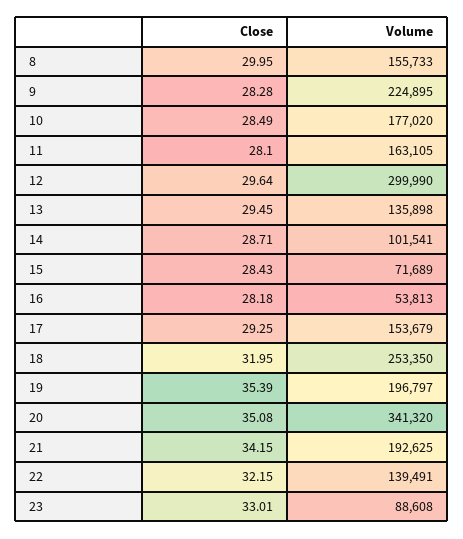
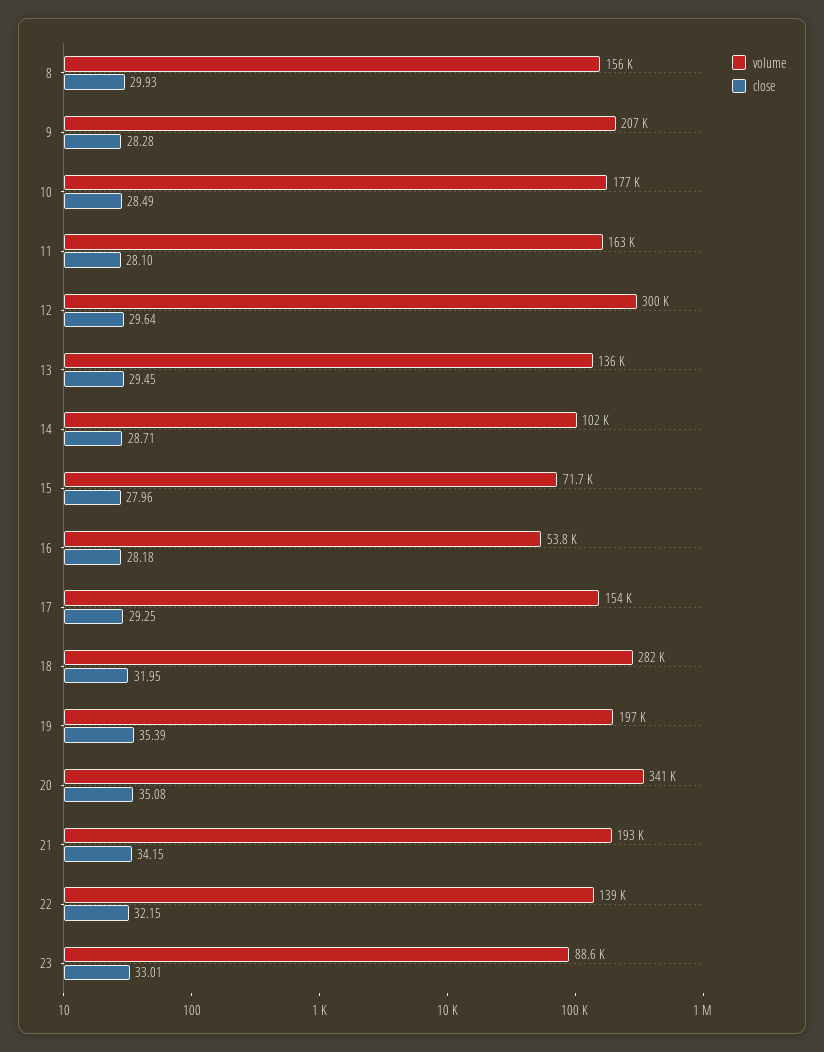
  {
    "Close": {
-     "8": 29.95,
+     "8": 29.93,
      "9": 28.28,
      "10": 28.49,
      "11": 28.1,
      "12": 29.64,
      "13": 29.45,
      "14": 28.71,
-     "15": 28.43,
+     "15": 27.96,
      "16": 28.18,
      "17": 29.25,
      "18": 31.95,
      "19": 35.39,
      "20": 35.08,
      "21": 34.15,
      "22": 32.15,
      "23": 33.01
    },
    "Volume": {
      "8": 155733,
-     "9": 224895,
+     "9": 207000,
      "10": 177020,
      "11": 163105,
      "12": 299990,
      "13": 135898,
      "14": 101541,
      "15": 71689,
      "16": 53813,
      "17": 153679,
-     "18": 253350,
+     "18": 282000,
      "19": 196797,
      "20": 341320,
      "21": 192625,
      "22": 139491,
      "23": 88608
    }
  }

